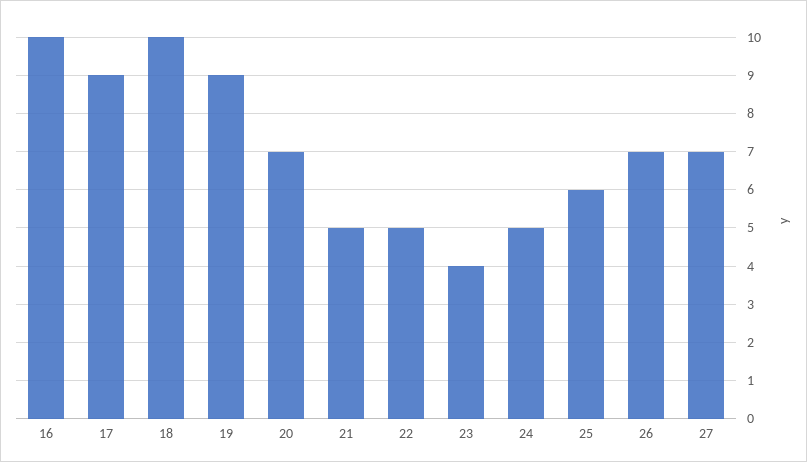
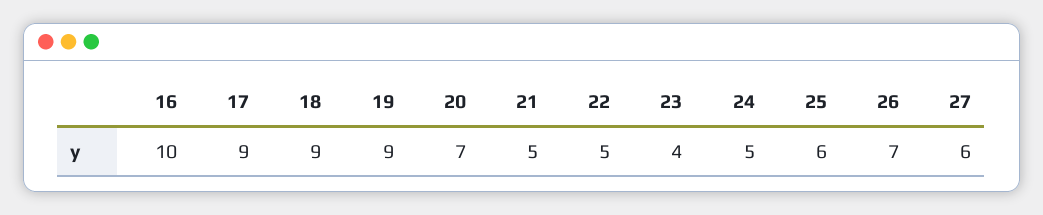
  {
    "16": 10,
    "17": 9,
-   "18": 10,
+   "18": 9,
    "19": 9,
    "20": 7,
    "21": 5,
    "22": 5,
    "23": 4,
    "24": 5,
    "25": 6,
    "26": 7,
-   "27": 7
+   "27": 6
  }

